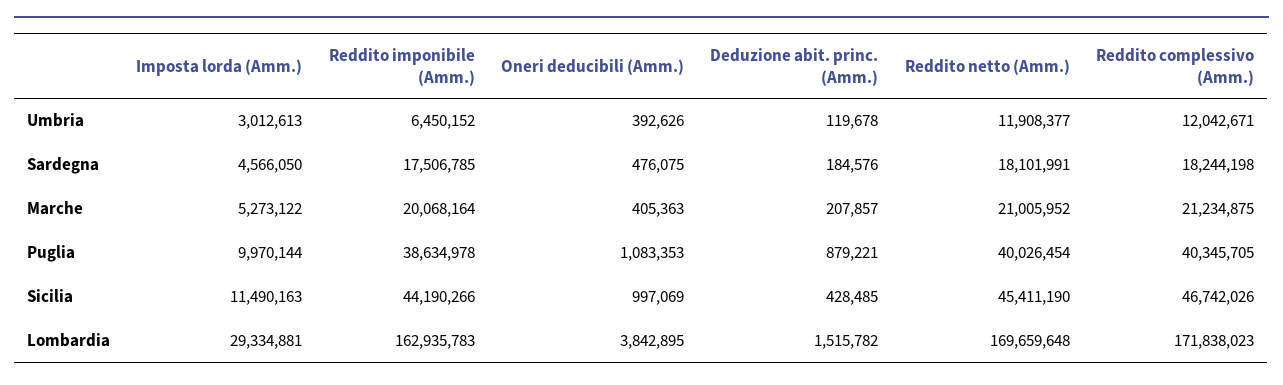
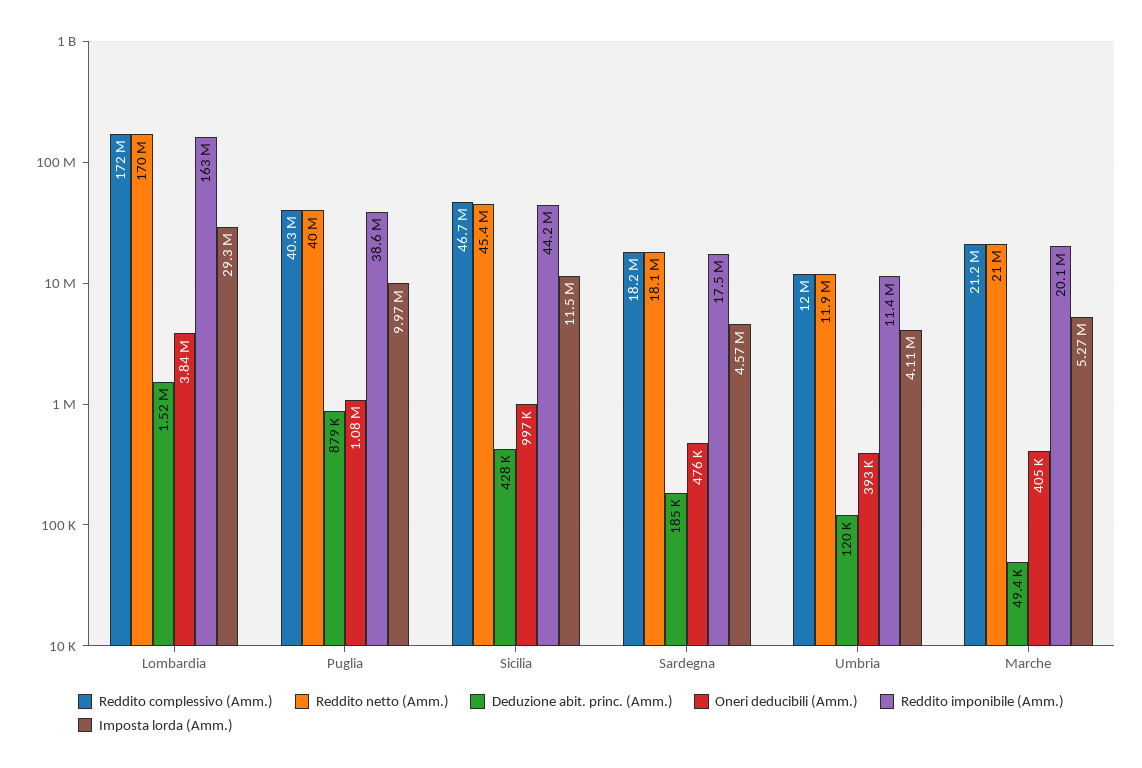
  {
    "Imposta lorda (Amm.)": {
-     "Umbria": 3012613,
+     "Umbria": 4110000,
      "Sardegna": 4566050,
      "Marche": 5273122,
      "Puglia": 9970144,
      "Sicilia": 11490163,
      "Lombardia": 29334881
    },
    "Reddito imponibile (Amm.)": {
-     "Umbria": 6450152,
+     "Umbria": 11400000,
      "Sardegna": 17506785,
      "Marche": 20068164,
      "Puglia": 38634978,
      "Sicilia": 44190266,
      "Lombardia": 162935783
    },
    "Oneri deducibili (Amm.)": {
      "Umbria": 392626,
      "Sardegna": 476075,
      "Marche": 405363,
      "Puglia": 1083353,
      "Sicilia": 997069,
      "Lombardia": 3842895
    },
    "Deduzione abit. princ. (Amm.)": {
      "Umbria": 119678,
      "Sardegna": 184576,
-     "Marche": 207857,
+     "Marche": 49400,
      "Puglia": 879221,
      "Sicilia": 428485,
      "Lombardia": 1515782
    },
    "Reddito netto (Amm.)": {
      "Umbria": 11908377,
      "Sardegna": 18101991,
      "Marche": 21005952,
      "Puglia": 40026454,
      "Sicilia": 45411190,
      "Lombardia": 169659648
    },
    "Reddito complessivo (Amm.)": {
      "Umbria": 12042671,
      "Sardegna": 18244198,
      "Marche": 21234875,
      "Puglia": 40345705,
      "Sicilia": 46742026,
      "Lombardia": 171838023
    }
  }

